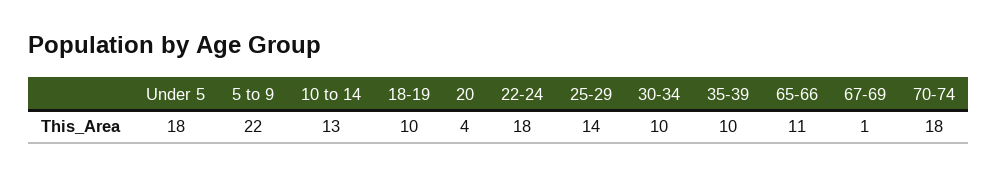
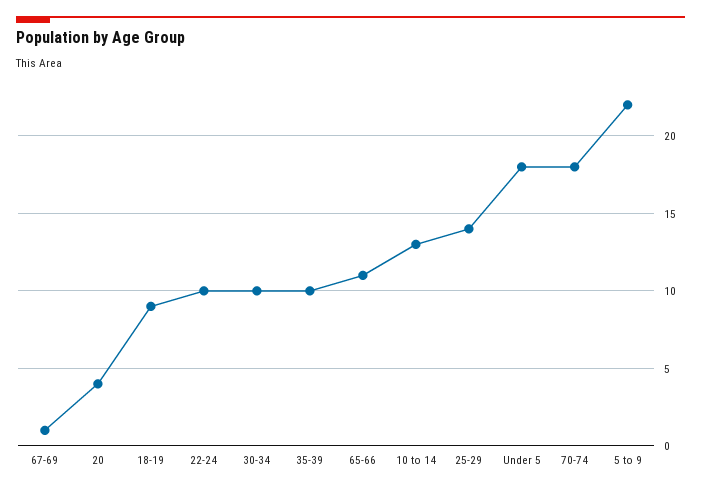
  {
    "Under 5": 18,
    "5 to 9": 22,
    "10 to 14": 13,
-   "18-19": 10,
+   "18-19": 9,
    "20": 4,
-   "22-24": 18,
+   "22-24": 10,
    "25-29": 14,
    "30-34": 10,
    "35-39": 10,
    "65-66": 11,
    "67-69": 1,
    "70-74": 18
  }

